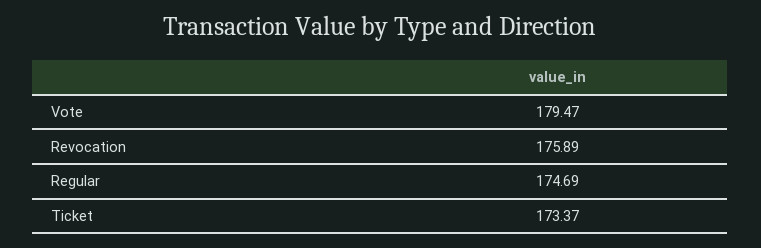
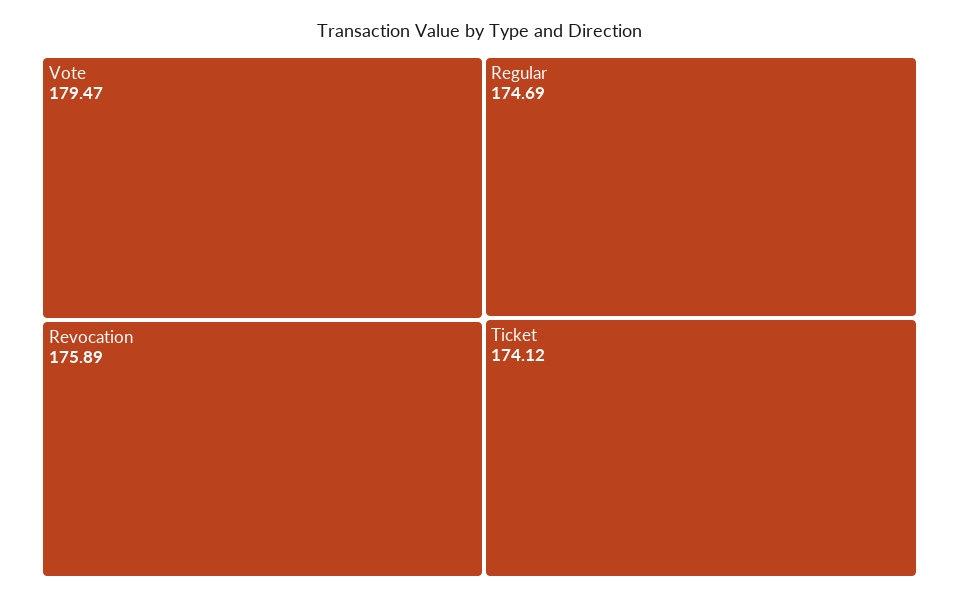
  {
    "Vote": 179.47,
    "Revocation": 175.89,
    "Regular": 174.69,
-   "Ticket": 173.37
+   "Ticket": 174.12
  }

